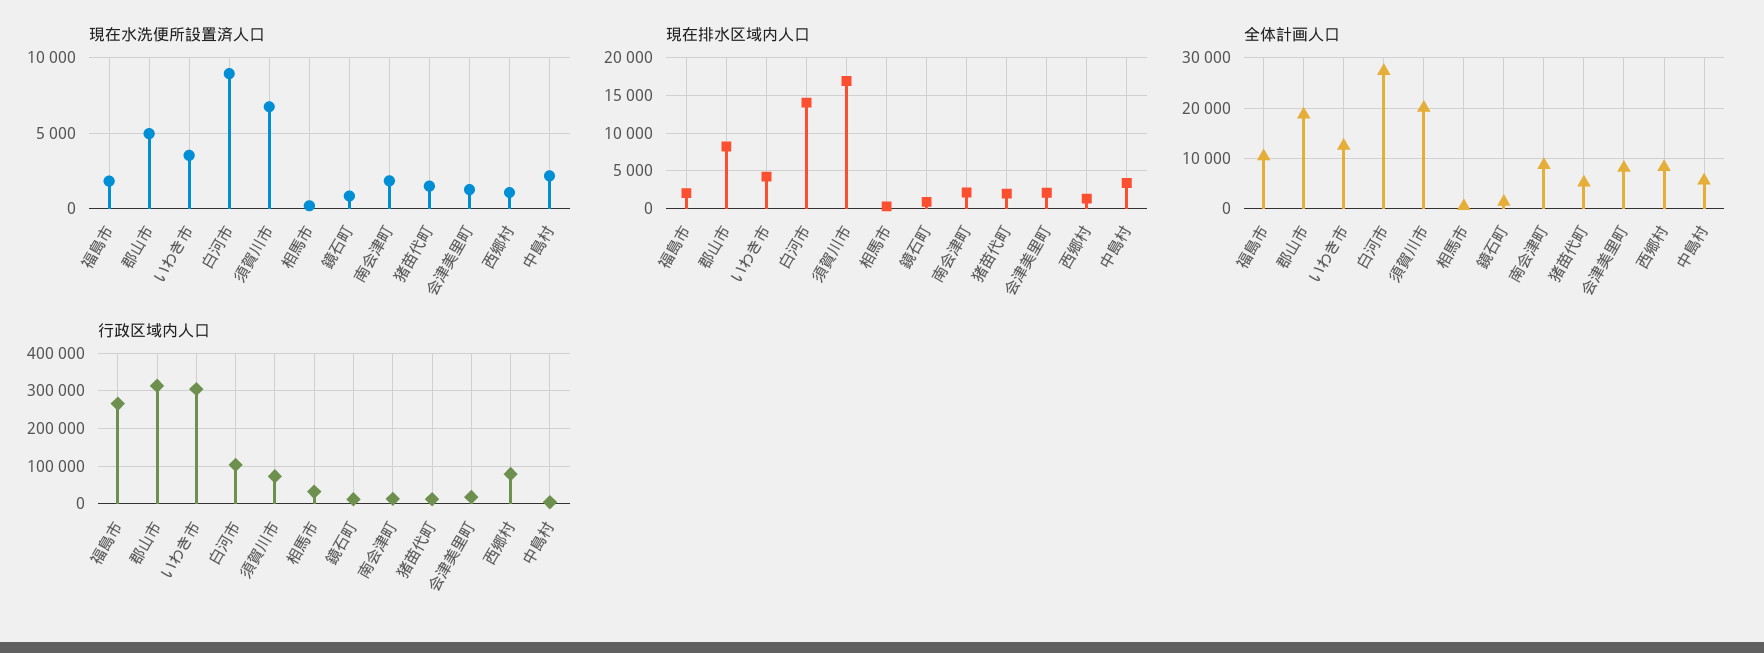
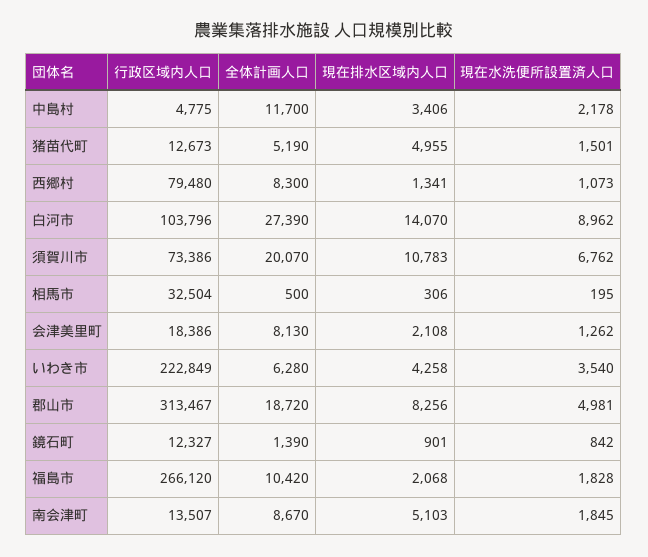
  {
    "現在水洗便所設置済人口": {
      "福島市": 1828,
      "郡山市": 4981,
      "いわき市": 3540,
      "白河市": 8962,
      "須賀川市": 6762,
      "相馬市": 195,
      "鏡石町": 842,
      "南会津町": 1845,
      "猪苗代町": 1501,
      "会津美里町": 1262,
      "西郷村": 1073,
      "中島村": 2178
    },
    "現在排水区域内人口": {
      "福島市": 2068,
      "郡山市": 8256,
      "いわき市": 4258,
      "白河市": 14070,
-     "須賀川市": 17000,
+     "須賀川市": 10783,
      "相馬市": 306,
      "鏡石町": 901,
-     "南会津町": 2000,
+     "南会津町": 5103,
-     "猪苗代町": 2000,
+     "猪苗代町": 4955,
      "会津美里町": 2108,
      "西郷村": 1341,
      "中島村": 3406
    },
    "全体計画人口": {
      "福島市": 10420,
      "郡山市": 18720,
-     "いわき市": 12000,
+     "いわき市": 6280,
      "白河市": 27390,
      "須賀川市": 20070,
      "相馬市": 500,
      "鏡石町": 1390,
      "南会津町": 8670,
      "猪苗代町": 5190,
      "会津美里町": 8130,
      "西郷村": 8300,
-     "中島村": 6000
+     "中島村": 11700
    },
    "行政区域内人口": {
      "福島市": 266120,
      "郡山市": 313467,
-     "いわき市": 300000,
+     "いわき市": 222849,
      "白河市": 103796,
      "須賀川市": 73386,
      "相馬市": 32504,
      "鏡石町": 12327,
      "南会津町": 13507,
      "猪苗代町": 12673,
      "会津美里町": 18386,
      "西郷村": 79480,
      "中島村": 4775
    }
  }

